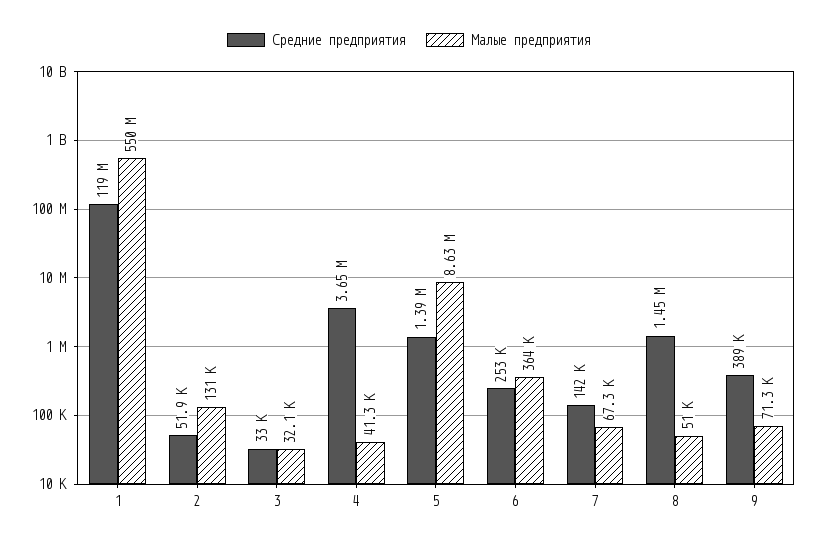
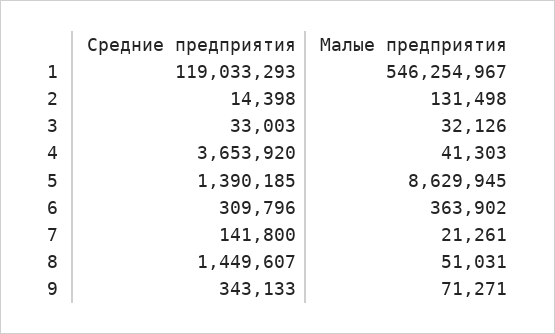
  {
    "Средние предприятия": {
      "1": 119033293,
-     "2": 51900,
+     "2": 14398,
      "3": 33003,
      "4": 3653920,
      "5": 1390185,
-     "6": 253000,
+     "6": 309796,
      "7": 141800,
      "8": 1449607,
-     "9": 389000
+     "9": 343133
    },
    "Малые предприятия": {
-     "1": 550000000,
+     "1": 546254967,
      "2": 131498,
      "3": 32126,
      "4": 41303,
      "5": 8629945,
      "6": 363902,
-     "7": 67300,
+     "7": 21261,
      "8": 51031,
      "9": 71271
    }
  }

